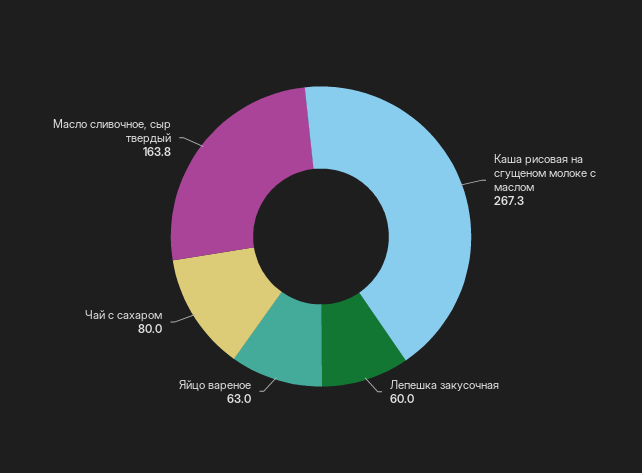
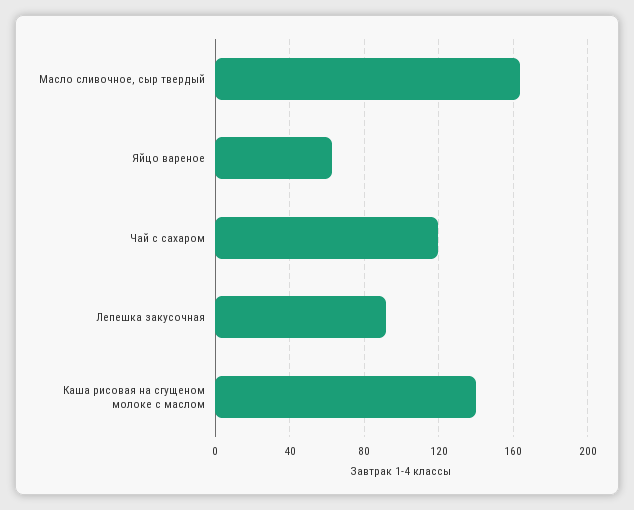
  {
-   "Каша рисовая на сгущеном молоке с маслом": 267.3,
+   "Каша рисовая на сгущеном молоке с маслом": 140,
-   "Лепешка закусочная": 60,
+   "Лепешка закусочная": 90,
    "Яйцо вареное": 63,
-   "Чай с сахаром": 80,
+   "Чай с сахаром": 120,
    "Масло сливочное, сыр твердый": 163.8
  }

